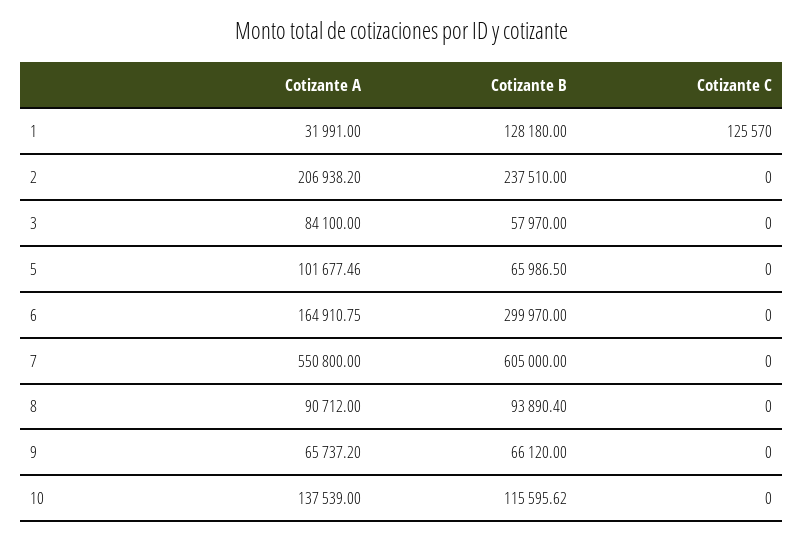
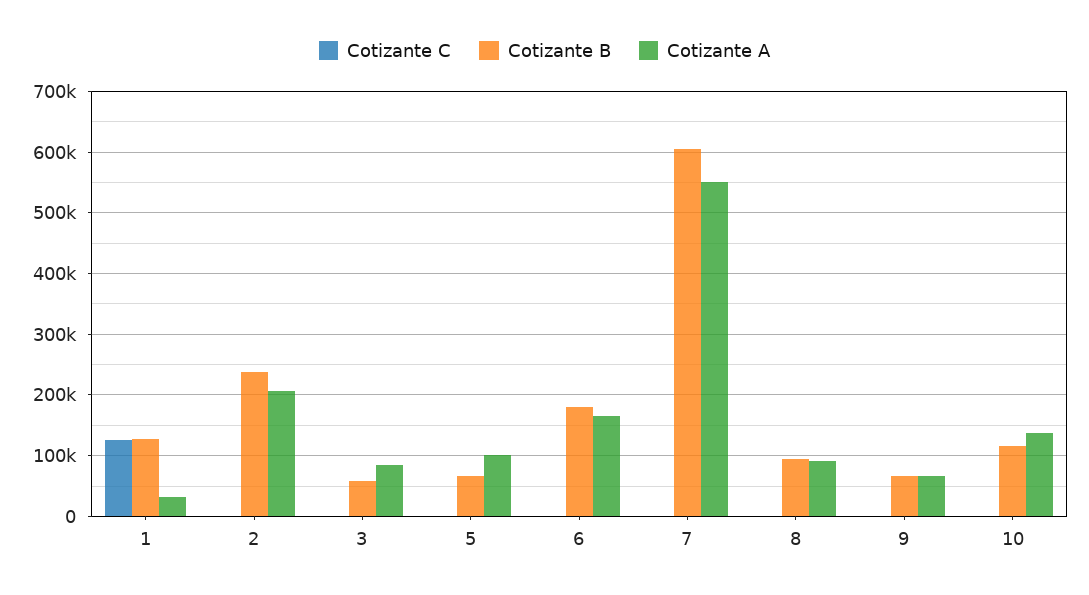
  {
    "Cotizante A": {
      "1": 31991,
      "2": 206938.2,
      "3": 84100,
      "5": 101677.46,
      "6": 164910.75,
      "7": 550800,
      "8": 90712,
      "9": 65737.2,
      "10": 137539
    },
    "Cotizante B": {
      "1": 128180,
      "2": 237510,
      "3": 57970,
      "5": 65986.5,
-     "6": 299970,
+     "6": 180000,
      "7": 605000,
      "8": 93890.4,
      "9": 66120,
      "10": 115595.62
    },
    "Cotizante C": {
      "1": 125570,
      "2": 0,
      "3": 0,
      "5": 0,
      "6": 0,
      "7": 0,
      "8": 0,
      "9": 0,
      "10": 0
    }
  }

